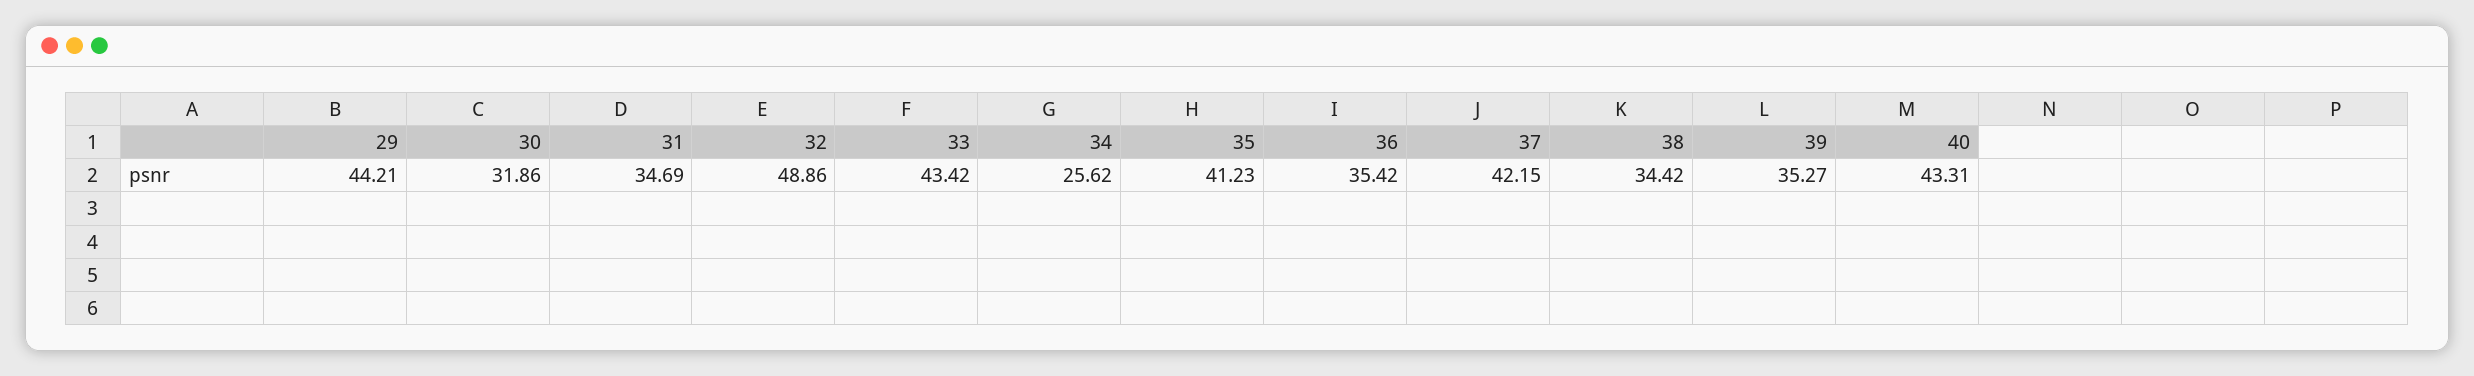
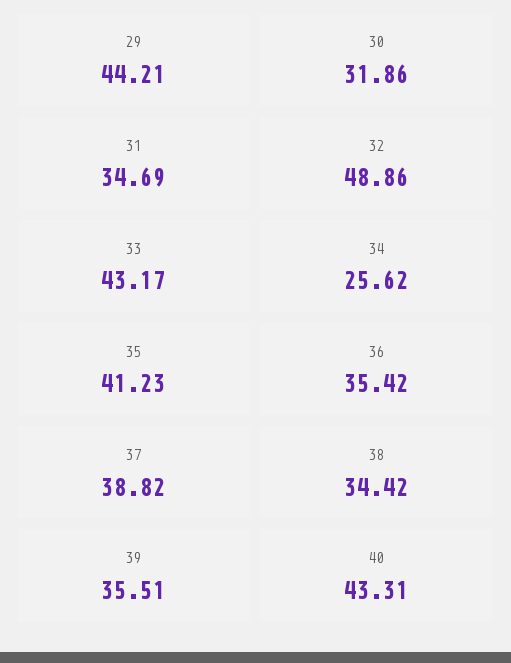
  {
    "29": 44.21,
    "30": 31.86,
    "31": 34.69,
    "32": 48.86,
-   "33": 43.42,
+   "33": 43.17,
    "34": 25.62,
    "35": 41.23,
    "36": 35.42,
-   "37": 42.15,
+   "37": 38.82,
    "38": 34.42,
-   "39": 35.27,
+   "39": 35.51,
    "40": 43.31
  }

